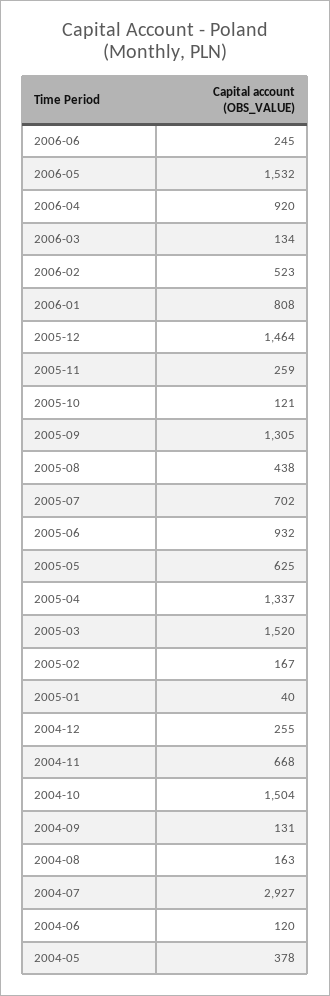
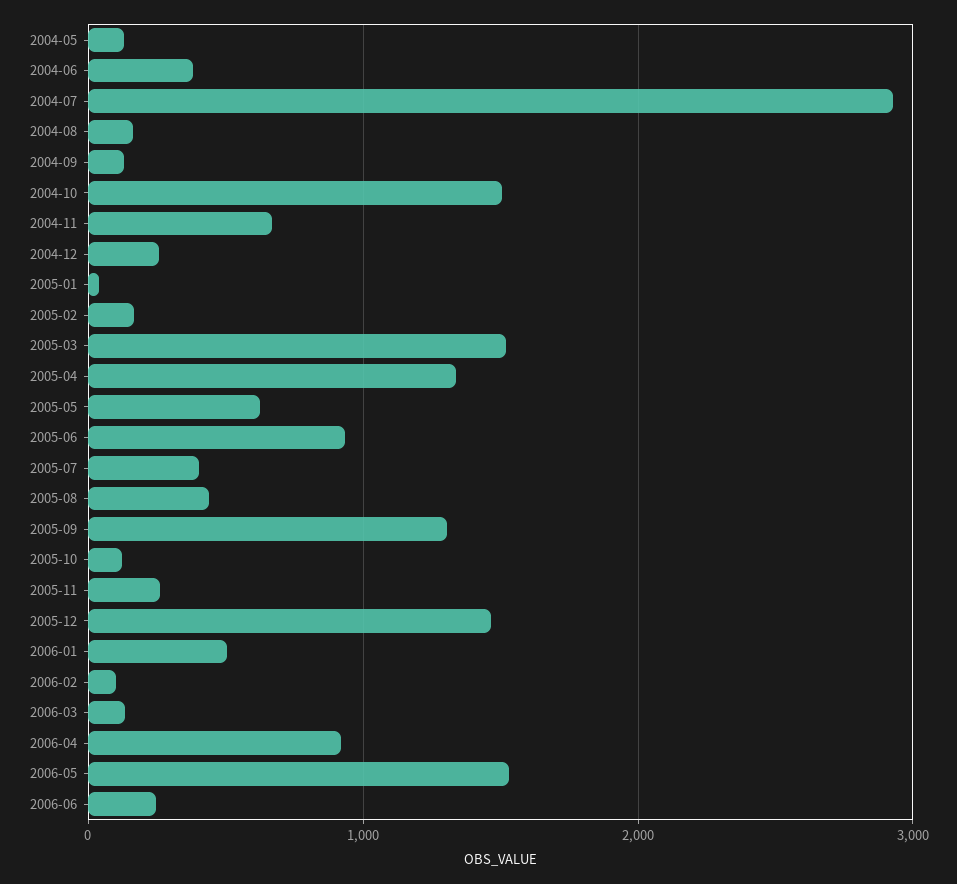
  {
    "2006-06": 245,
    "2006-05": 1532,
    "2006-04": 920,
    "2006-03": 134,
-   "2006-02": 523,
+   "2006-02": 100,
-   "2006-01": 808,
+   "2006-01": 500,
    "2005-12": 1464,
    "2005-11": 259,
    "2005-10": 121,
    "2005-09": 1305,
    "2005-08": 438,
-   "2005-07": 702,
+   "2005-07": 400,
    "2005-06": 932,
    "2005-05": 625,
    "2005-04": 1337,
    "2005-03": 1520,
    "2005-02": 167,
    "2005-01": 40,
    "2004-12": 255,
    "2004-11": 668,
    "2004-10": 1504,
    "2004-09": 131,
    "2004-08": 163,
    "2004-07": 2927,
-   "2004-06": 120,
+   "2004-06": 400,
-   "2004-05": 378
+   "2004-05": 100
  }

